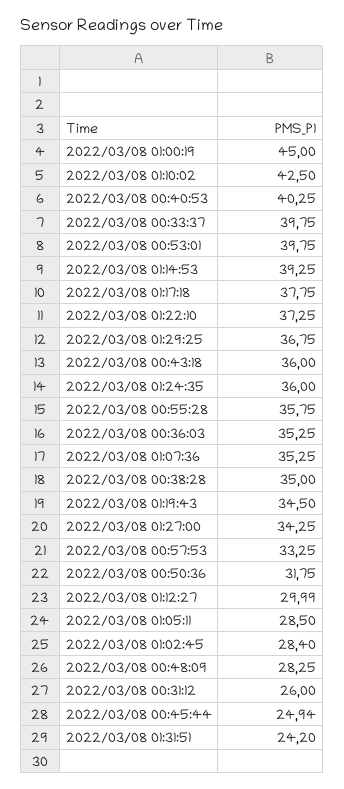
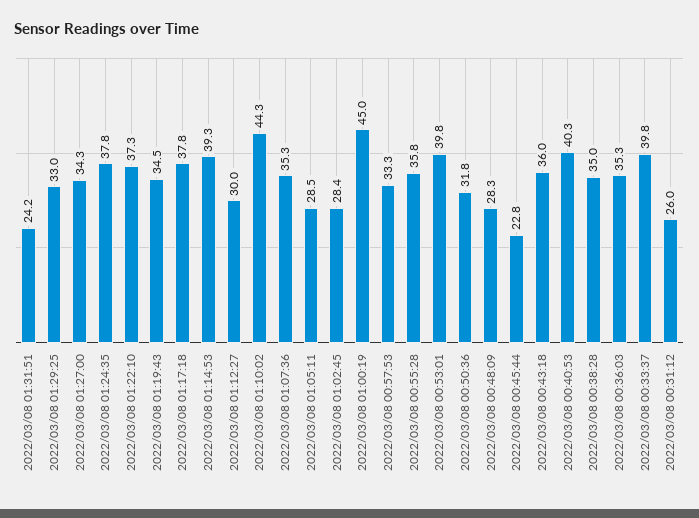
  {
    "2022/03/08 01:00:19": 45,
-   "2022/03/08 01:10:02": 42.5,
+   "2022/03/08 01:10:02": 44.3,
    "2022/03/08 00:40:53": 40.25,
    "2022/03/08 00:33:37": 39.75,
    "2022/03/08 00:53:01": 39.75,
    "2022/03/08 01:14:53": 39.25,
    "2022/03/08 01:17:18": 37.75,
    "2022/03/08 01:22:10": 37.25,
-   "2022/03/08 01:29:25": 36.75,
+   "2022/03/08 01:29:25": 33,
    "2022/03/08 00:43:18": 36,
-   "2022/03/08 01:24:35": 36,
+   "2022/03/08 01:24:35": 37.8,
    "2022/03/08 00:55:28": 35.75,
    "2022/03/08 00:36:03": 35.25,
    "2022/03/08 01:07:36": 35.25,
    "2022/03/08 00:38:28": 35,
    "2022/03/08 01:19:43": 34.5,
    "2022/03/08 01:27:00": 34.25,
    "2022/03/08 00:57:53": 33.25,
    "2022/03/08 00:50:36": 31.75,
    "2022/03/08 01:12:27": 29.99,
    "2022/03/08 01:05:11": 28.5,
    "2022/03/08 01:02:45": 28.4,
    "2022/03/08 00:48:09": 28.25,
    "2022/03/08 00:31:12": 26,
-   "2022/03/08 00:45:44": 24.94,
+   "2022/03/08 00:45:44": 22.8,
    "2022/03/08 01:31:51": 24.2
  }

